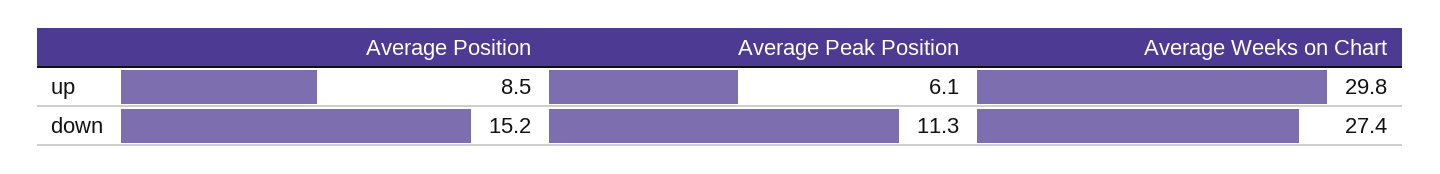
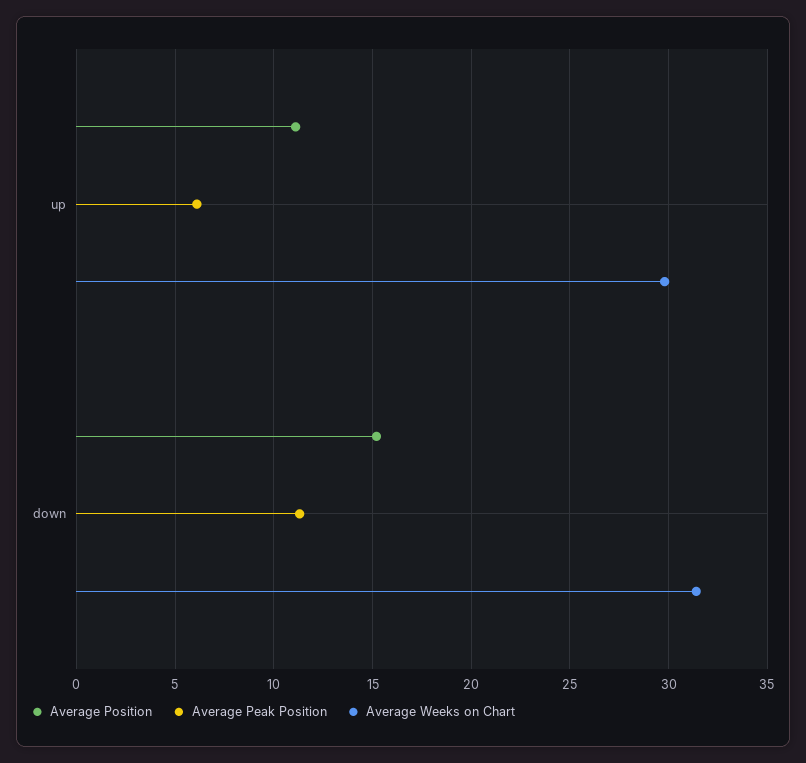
  {
    "Average Position": {
-     "up": 8.5,
+     "up": 11,
      "down": 15.2
    },
    "Average Peak Position": {
      "up": 6.1,
      "down": 11.3
    },
    "Average Weeks on Chart": {
      "up": 29.8,
-     "down": 27.4
+     "down": 31.5
    }
  }

